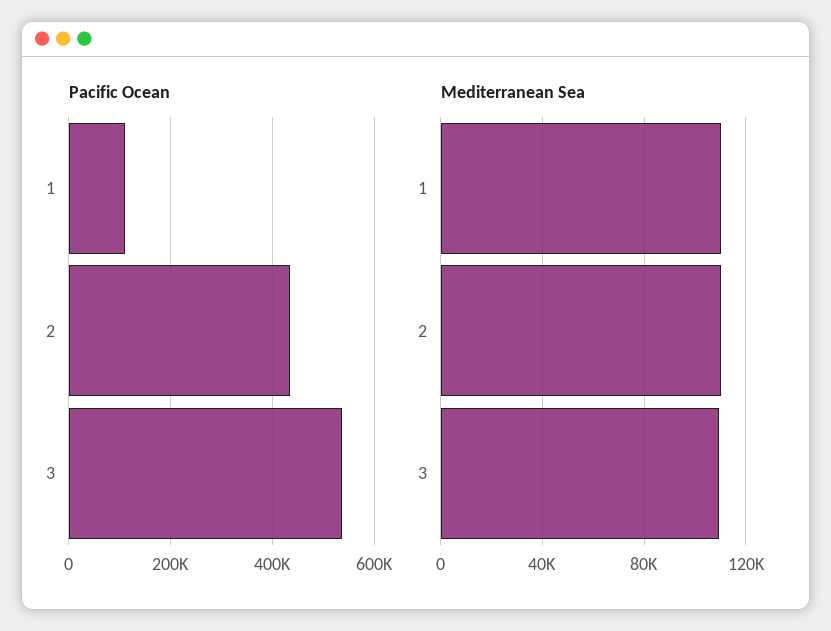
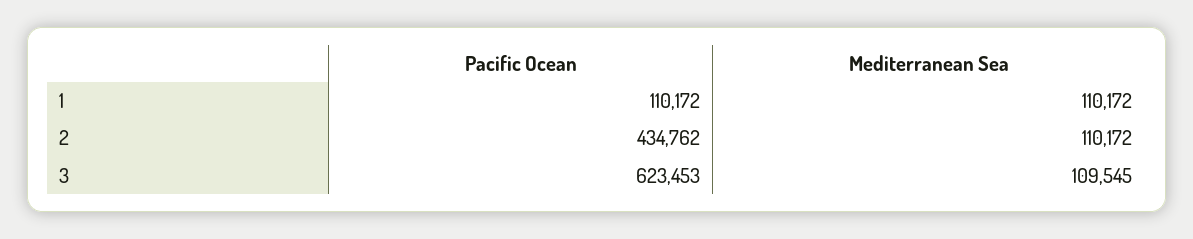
  {
    "Pacific Ocean": {
      "1": 110172,
      "2": 434762,
-     "3": 540000
+     "3": 623453
    },
    "Mediterranean Sea": {
      "1": 110172,
      "2": 110172,
      "3": 109545
    }
  }

